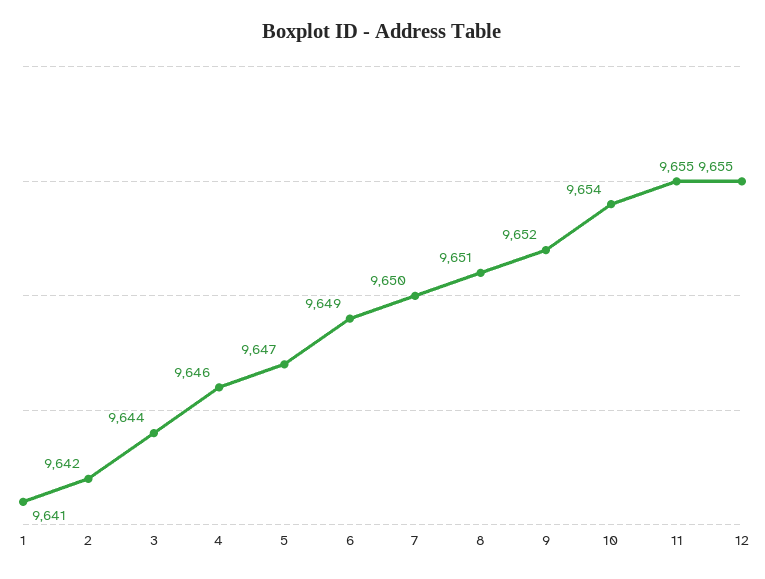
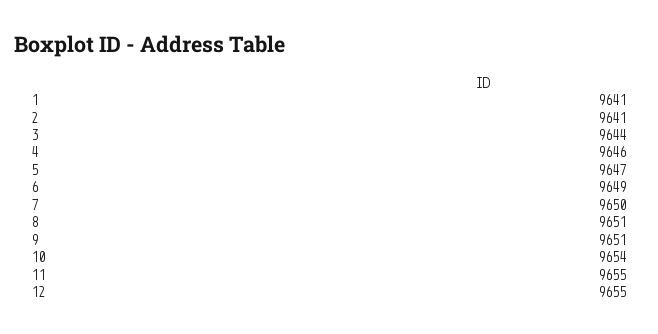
  {
    "1": 9641,
-   "2": 9642,
+   "2": 9641,
    "3": 9644,
    "4": 9646,
    "5": 9647,
    "6": 9649,
    "7": 9650,
    "8": 9651,
-   "9": 9652,
+   "9": 9651,
    "10": 9654,
    "11": 9655,
    "12": 9655
  }

